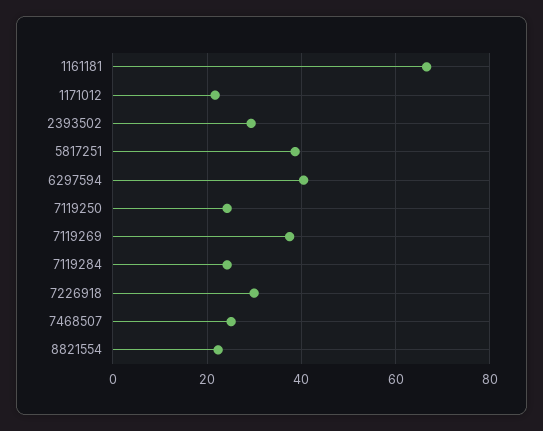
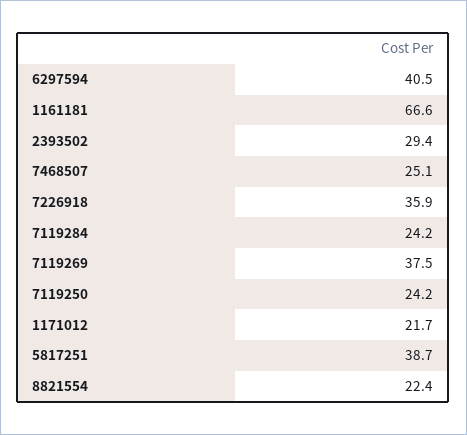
  {
    "1161181": 66.6,
    "1171012": 21.7,
    "2393502": 29.4,
    "5817251": 38.7,
    "6297594": 40.5,
    "7119250": 24.2,
    "7119269": 37.5,
    "7119284": 24.2,
-   "7226918": 30,
+   "7226918": 35.9,
    "7468507": 25.1,
    "8821554": 22.4
  }

